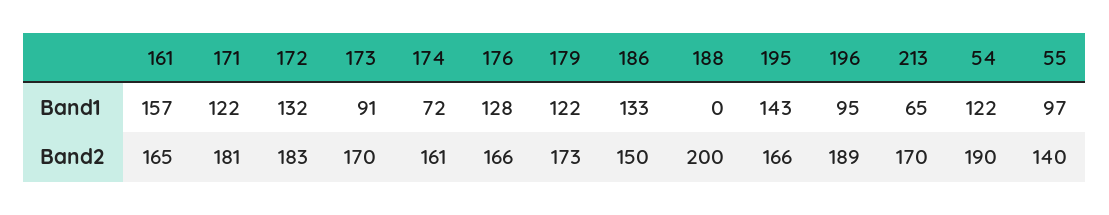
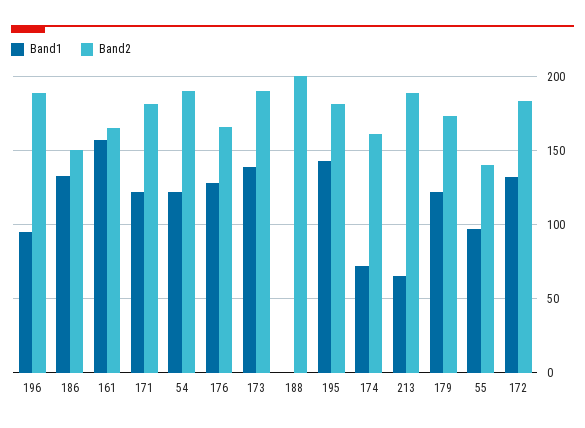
  {
    "Band1": {
      "161": 157,
      "171": 122,
      "172": 132,
-     "173": 91,
+     "173": 140,
      "174": 72,
      "176": 128,
      "179": 122,
      "186": 133,
      "188": 0,
      "195": 143,
      "196": 95,
      "213": 65,
      "54": 122,
      "55": 97
    },
    "Band2": {
      "161": 165,
      "171": 181,
      "172": 183,
-     "173": 170,
+     "173": 190,
      "174": 161,
      "176": 166,
      "179": 173,
      "186": 150,
      "188": 200,
-     "195": 166,
+     "195": 180,
      "196": 189,
-     "213": 170,
+     "213": 190,
      "54": 190,
      "55": 140
    }
  }

